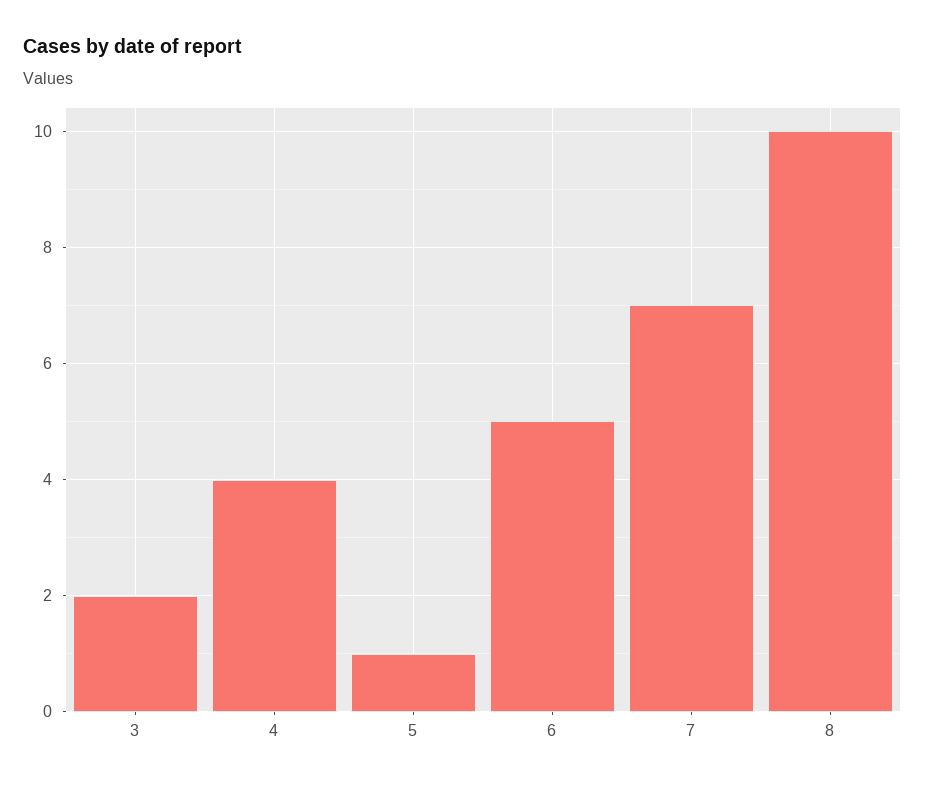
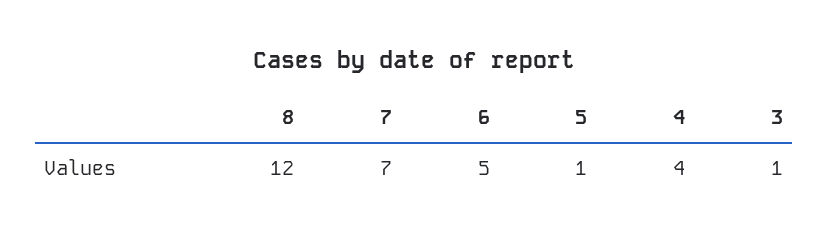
  {
-   "3": 2,
+   "3": 1,
    "4": 4,
    "5": 1,
    "6": 5,
    "7": 7,
-   "8": 10
+   "8": 12
  }

